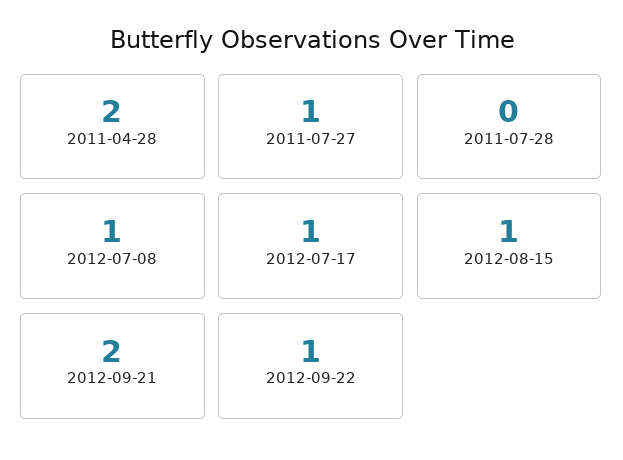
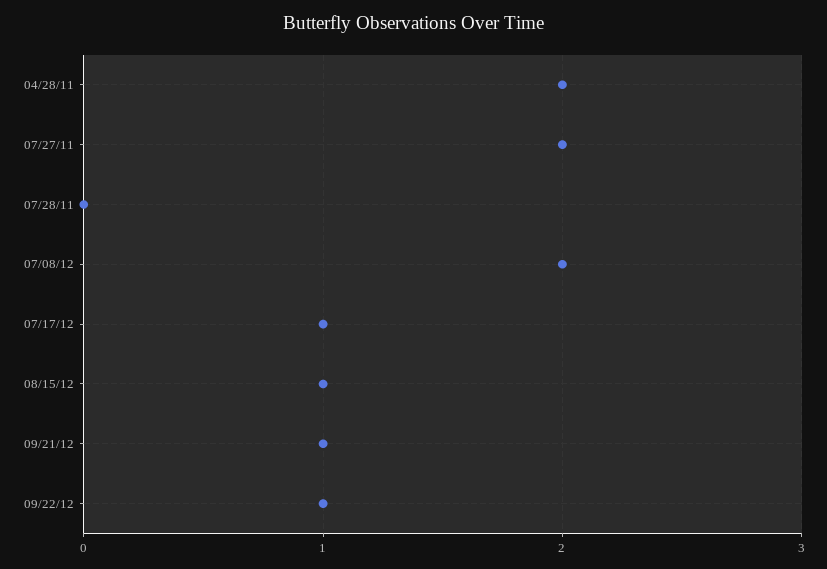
  {
    "2011-04-28": 2,
-   "2011-07-27": 1,
+   "2011-07-27": 2,
    "2011-07-28": 0,
-   "2012-07-08": 1,
+   "2012-07-08": 2,
    "2012-07-17": 1,
    "2012-08-15": 1,
-   "2012-09-21": 2,
+   "2012-09-21": 1,
    "2012-09-22": 1
  }

